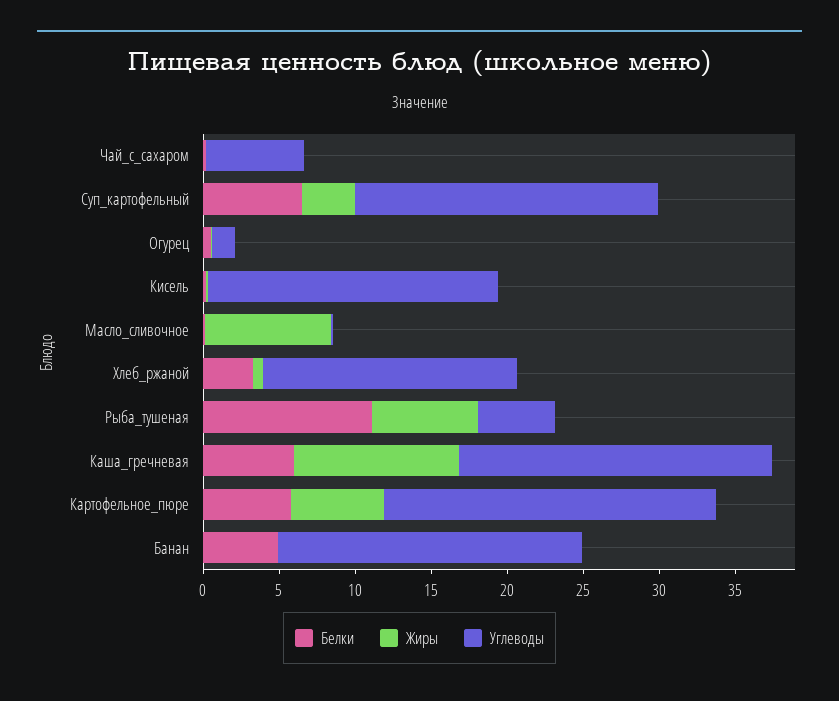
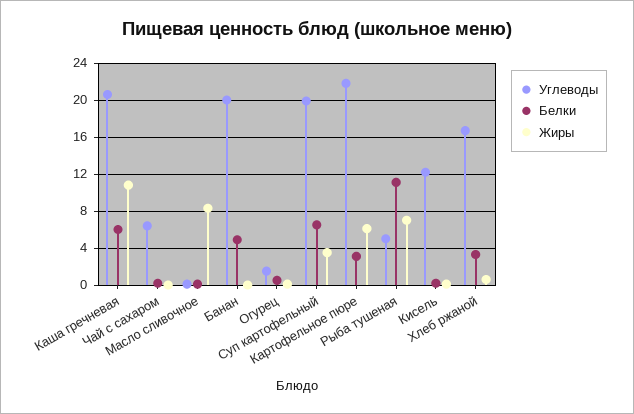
  {
    "Белки": {
      "Чай_с_сахаром": 0,
      "Суп_картофельный": 7,
      "Огурец": 1,
      "Кисель": 0,
      "Масло_сливочное": 0,
      "Хлеб_ржаной": 3,
      "Рыба_тушеная": 11,
      "Каша_гречневая": 6,
-     "Картофельное_пюре": 6,
+     "Картофельное_пюре": 3,
      "Банан": 5
    },
    "Жиры": {
      "Чай_с_сахаром": 0,
      "Суп_картофельный": 4,
      "Огурец": 0,
      "Кисель": 0,
      "Масло_сливочное": 8,
      "Хлеб_ржаной": 1,
      "Рыба_тушеная": 7,
      "Каша_гречневая": 11,
      "Картофельное_пюре": 6,
      "Банан": 0
    },
    "Углеводы": {
      "Чай_с_сахаром": 6,
      "Суп_картофельный": 20,
      "Огурец": 2,
-     "Кисель": 19,
+     "Кисель": 12,
      "Масло_сливочное": 0,
      "Хлеб_ржаной": 17,
      "Рыба_тушеная": 5,
      "Каша_гречневая": 21,
      "Картофельное_пюре": 22,
      "Банан": 20
    }
  }

